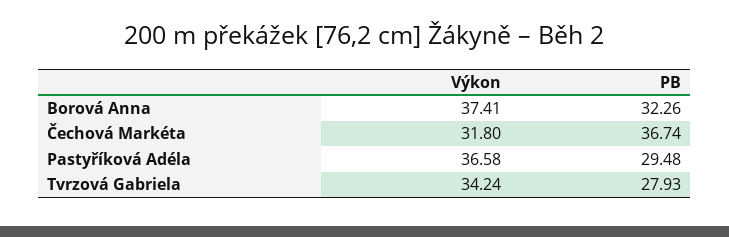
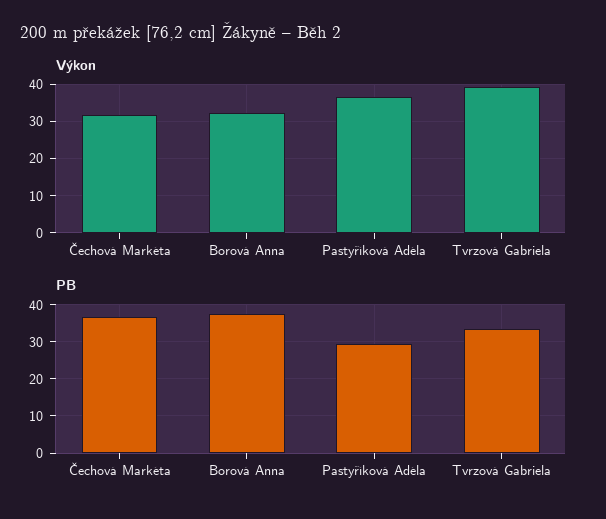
  {
    "Výkon": {
-     "Borová Anna": 37.41,
+     "Borová Anna": 32,
      "Čechová Markéta": 31.8,
      "Pastyříková Adéla": 36.58,
-     "Tvrzová Gabriela": 34.24
+     "Tvrzová Gabriela": 40
    },
    "PB": {
-     "Borová Anna": 32.26,
+     "Borová Anna": 38,
      "Čechová Markéta": 36.74,
      "Pastyříková Adéla": 29.48,
-     "Tvrzová Gabriela": 27.93
+     "Tvrzová Gabriela": 34
    }
  }

